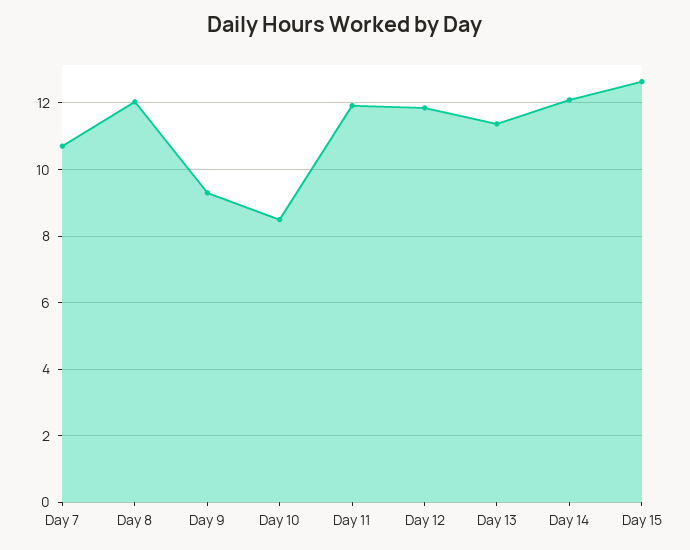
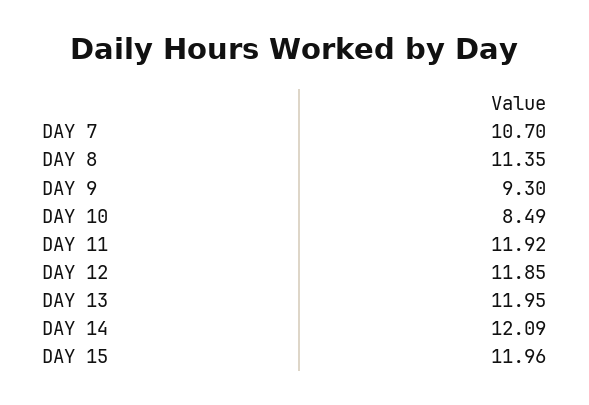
  {
    "Day 7": 10.7,
-   "Day 8": 12,
+   "Day 8": 11.35,
    "Day 9": 9.3,
    "Day 10": 8.49,
    "Day 11": 11.92,
    "Day 12": 11.85,
-   "Day 13": 11.4,
+   "Day 13": 11.95,
    "Day 14": 12.09,
-   "Day 15": 12.6
+   "Day 15": 11.96
  }

